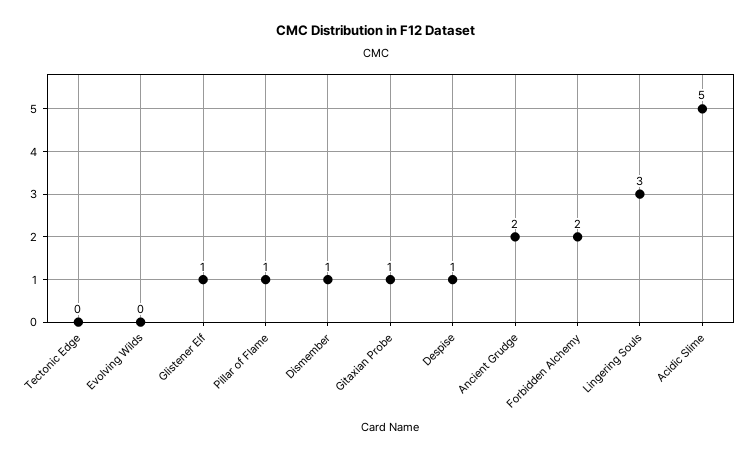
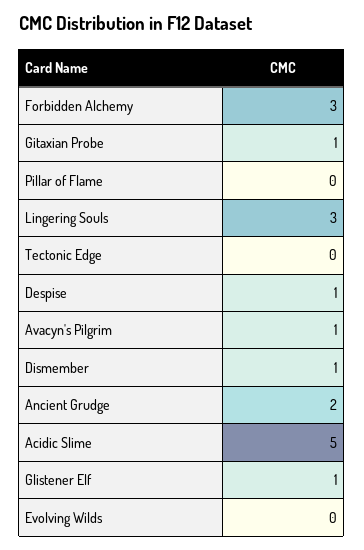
  {
    "Tectonic Edge": 0,
    "Evolving Wilds": 0,
    "Glistener Elf": 1,
-   "Pillar of Flame": 1,
+   "Pillar of Flame": 0,
    "Dismember": 1,
    "Gitaxian Probe": 1,
    "Despise": 1,
    "Ancient Grudge": 2,
-   "Forbidden Alchemy": 2,
+   "Forbidden Alchemy": 3,
    "Lingering Souls": 3,
-   "Acidic Slime": 5
+   "Acidic Slime": 5,
+   "Avacyn's Pilgrim": 1
  }

